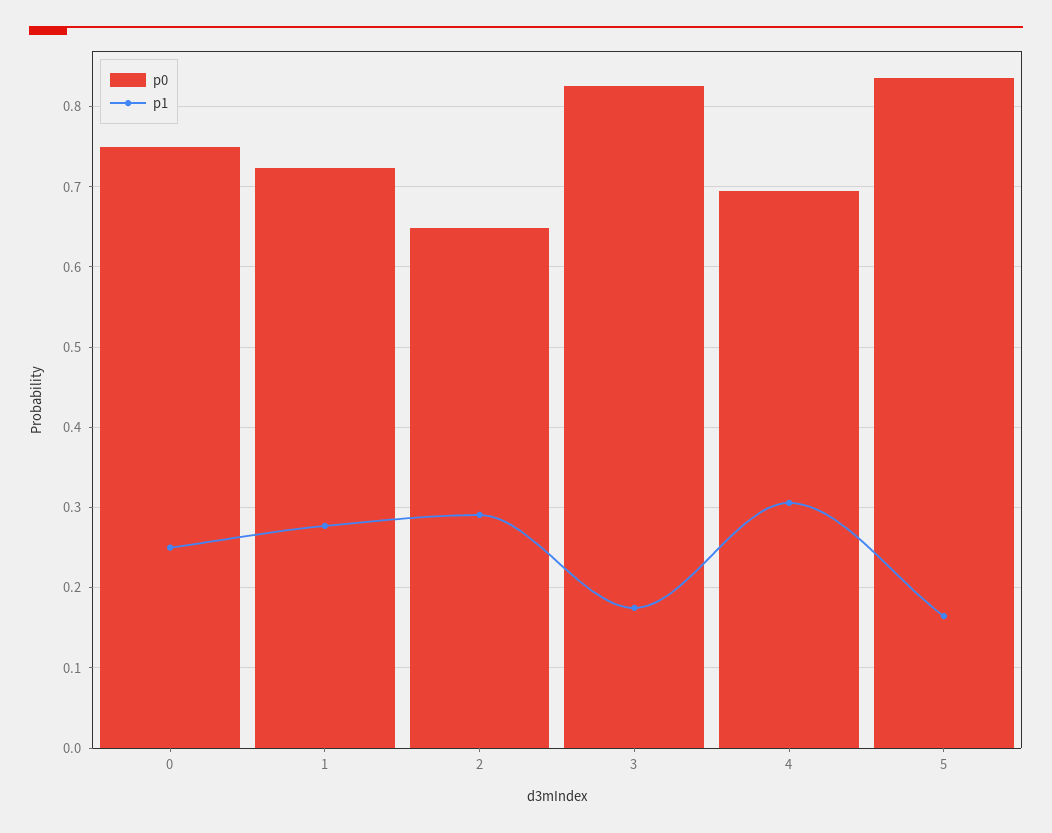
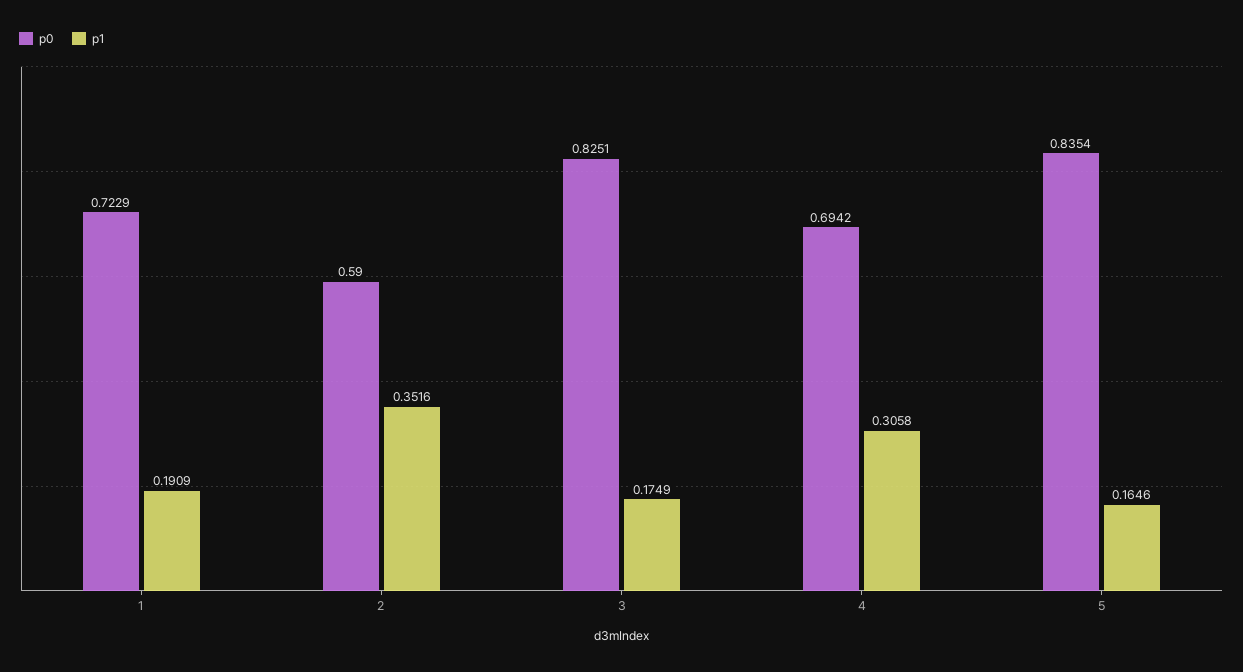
  {
    "p0": {
-     "0": 0.75,
      "1": 0.7229,
-     "2": 0.65,
+     "2": 0.59,
      "3": 0.8251,
      "4": 0.6942,
      "5": 0.8354
    },
    "p1": {
-     "0": 0.25,
-     "1": 0.28,
+     "1": 0.1909,
-     "2": 0.29,
+     "2": 0.3516,
      "3": 0.1749,
      "4": 0.3058,
      "5": 0.1646
    }
  }

